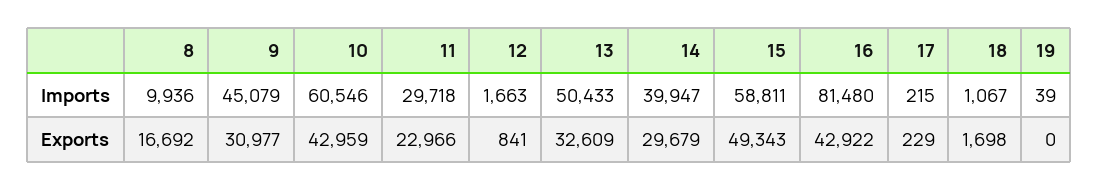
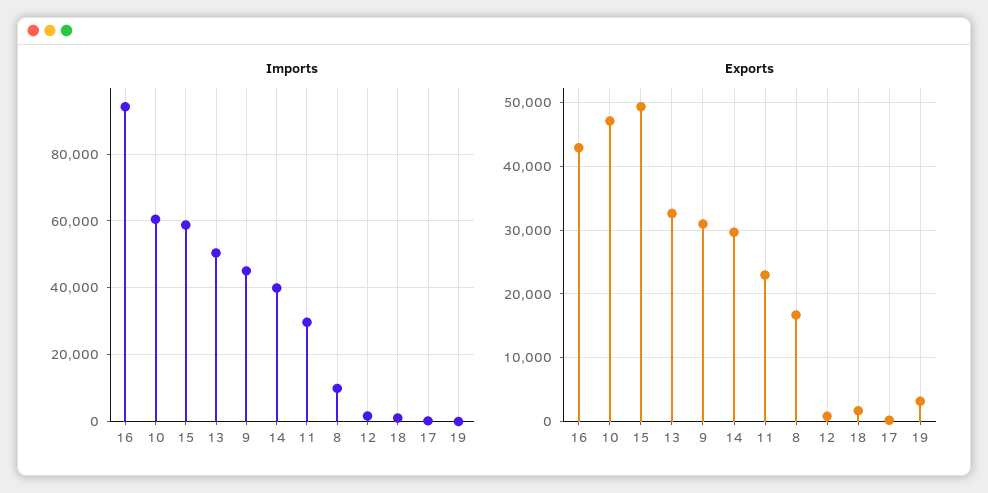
  {
    "Imports": {
      "8": 9936,
      "9": 45079,
      "10": 60546,
      "11": 29718,
      "12": 1663,
      "13": 50433,
      "14": 39947,
      "15": 58811,
-     "16": 81480,
+     "16": 94000,
      "17": 215,
      "18": 1067,
      "19": 39
    },
    "Exports": {
      "8": 16692,
      "9": 30977,
-     "10": 42959,
+     "10": 47000,
      "11": 22966,
      "12": 841,
      "13": 32609,
      "14": 29679,
      "15": 49343,
      "16": 42922,
      "17": 229,
      "18": 1698,
-     "19": 0
+     "19": 3000
    }
  }

